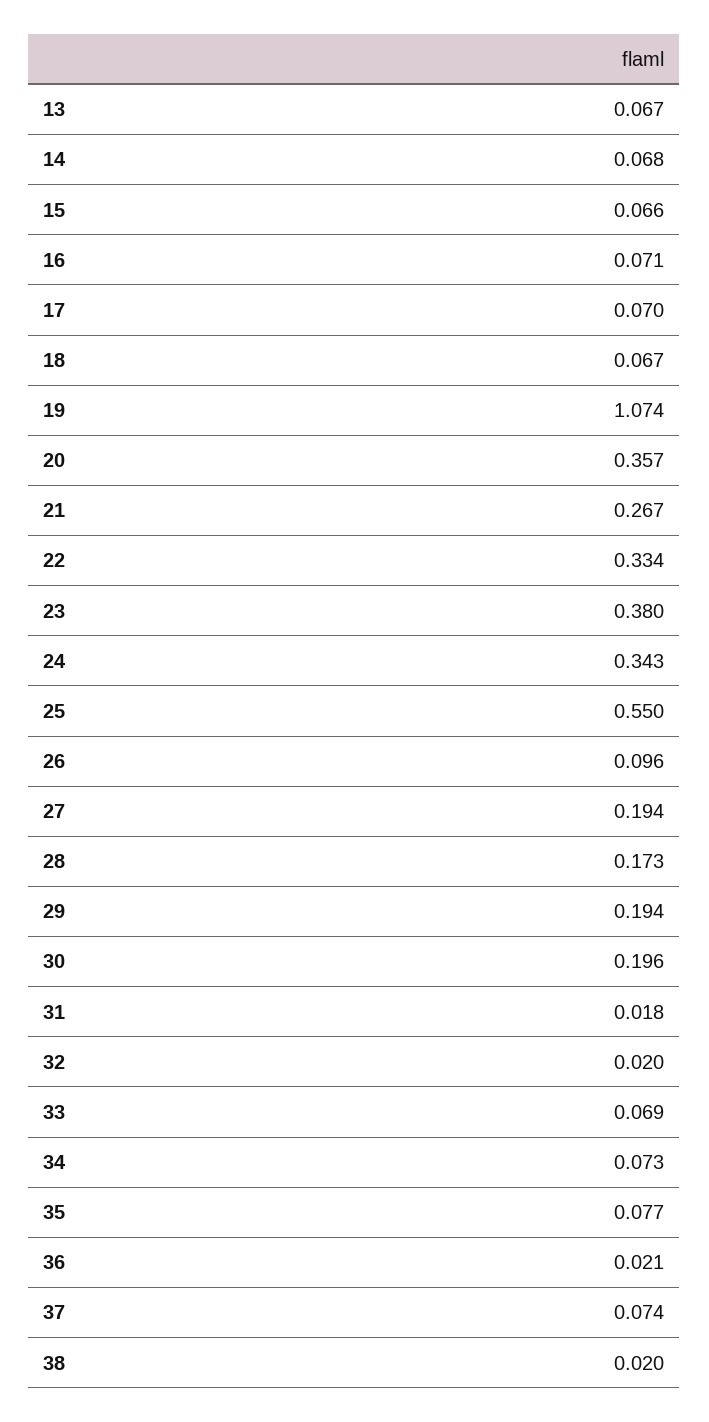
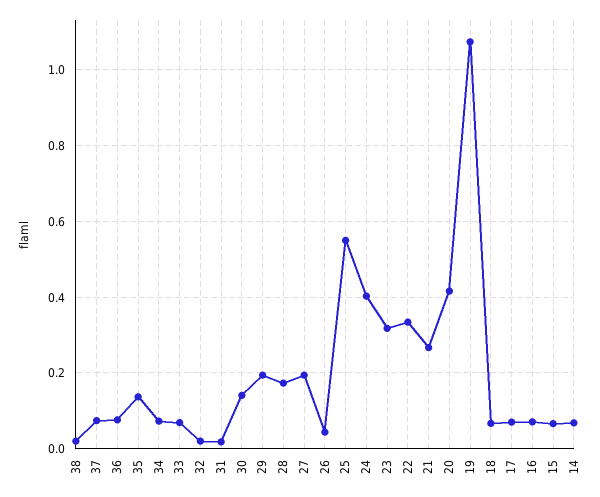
  {
-   "13": 0.067,
    "14": 0.068,
    "15": 0.066,
    "16": 0.071,
    "17": 0.07,
    "18": 0.067,
    "19": 1.074,
-   "20": 0.357,
+   "20": 0.42,
    "21": 0.267,
    "22": 0.334,
-   "23": 0.38,
+   "23": 0.32,
-   "24": 0.343,
+   "24": 0.4,
    "25": 0.55,
-   "26": 0.096,
+   "26": 0.04,
    "27": 0.194,
    "28": 0.173,
    "29": 0.194,
-   "30": 0.196,
+   "30": 0.14,
    "31": 0.018,
    "32": 0.02,
    "33": 0.069,
    "34": 0.073,
-   "35": 0.077,
+   "35": 0.14,
-   "36": 0.021,
+   "36": 0.08,
    "37": 0.074,
    "38": 0.02
  }

